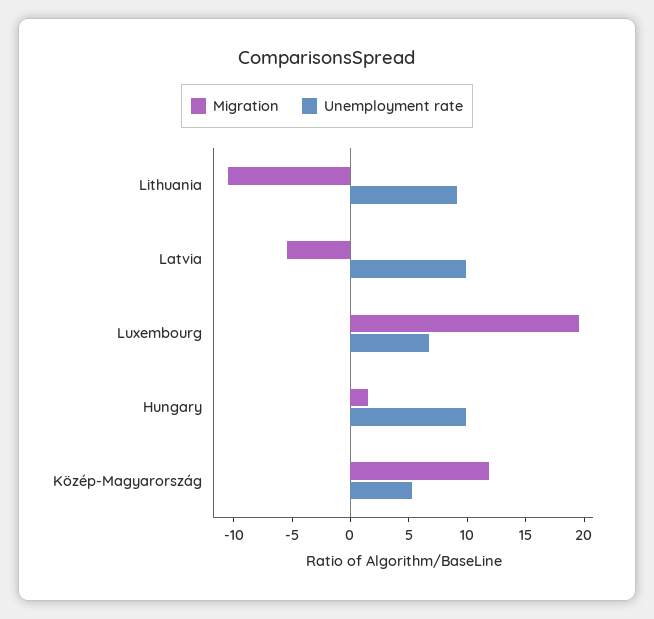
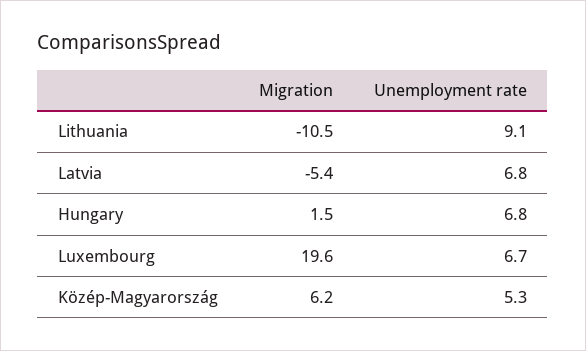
  {
    "Migration": {
      "Lithuania": -10.5,
      "Latvia": -5.4,
      "Luxembourg": 19.6,
      "Hungary": 1.5,
-     "Közép-Magyarország": 12
+     "Közép-Magyarország": 6.2
    },
    "Unemployment rate": {
      "Lithuania": 9.1,
-     "Latvia": 10,
+     "Latvia": 6.8,
      "Luxembourg": 6.7,
-     "Hungary": 10,
+     "Hungary": 6.8,
      "Közép-Magyarország": 5.3
    }
  }

